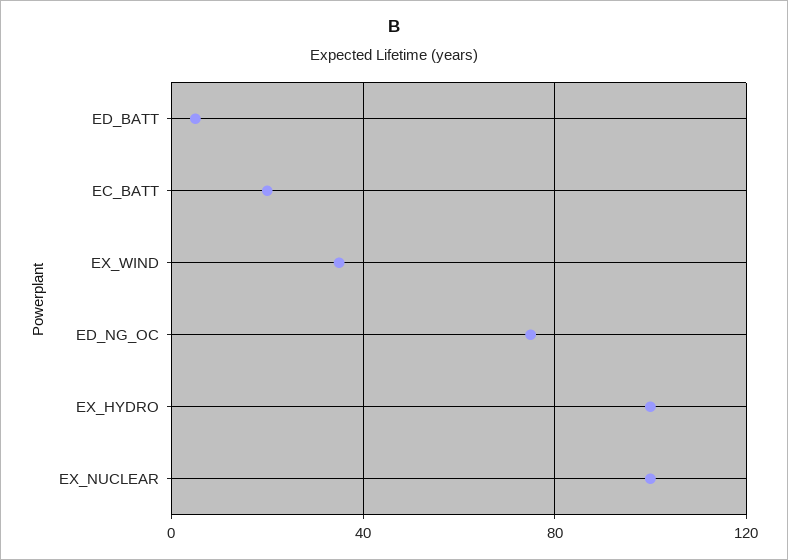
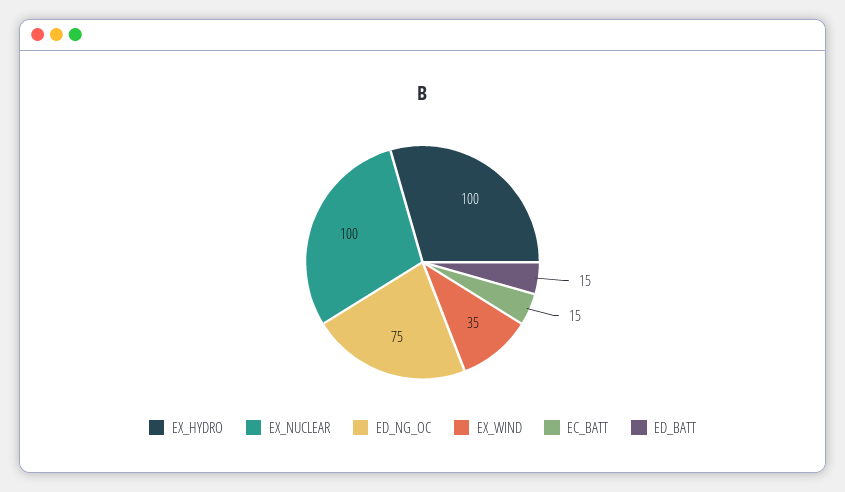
  {
-   "ED_BATT": 5,
+   "ED_BATT": 15,
-   "EC_BATT": 20,
+   "EC_BATT": 15,
    "EX_WIND": 35,
    "ED_NG_OC": 75,
    "EX_HYDRO": 100,
    "EX_NUCLEAR": 100
  }

